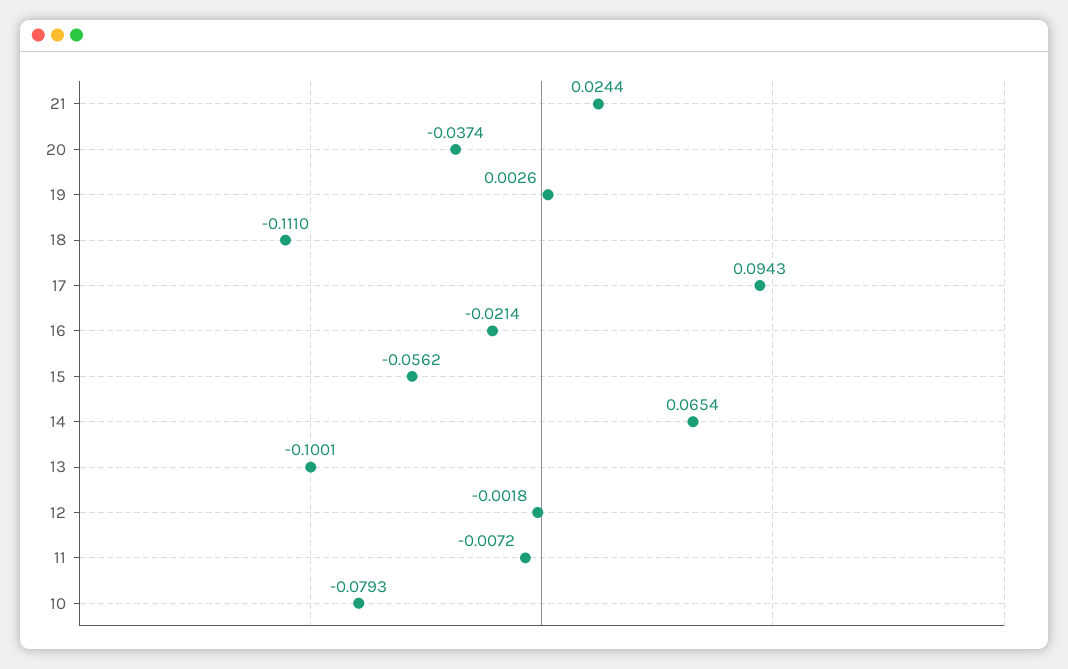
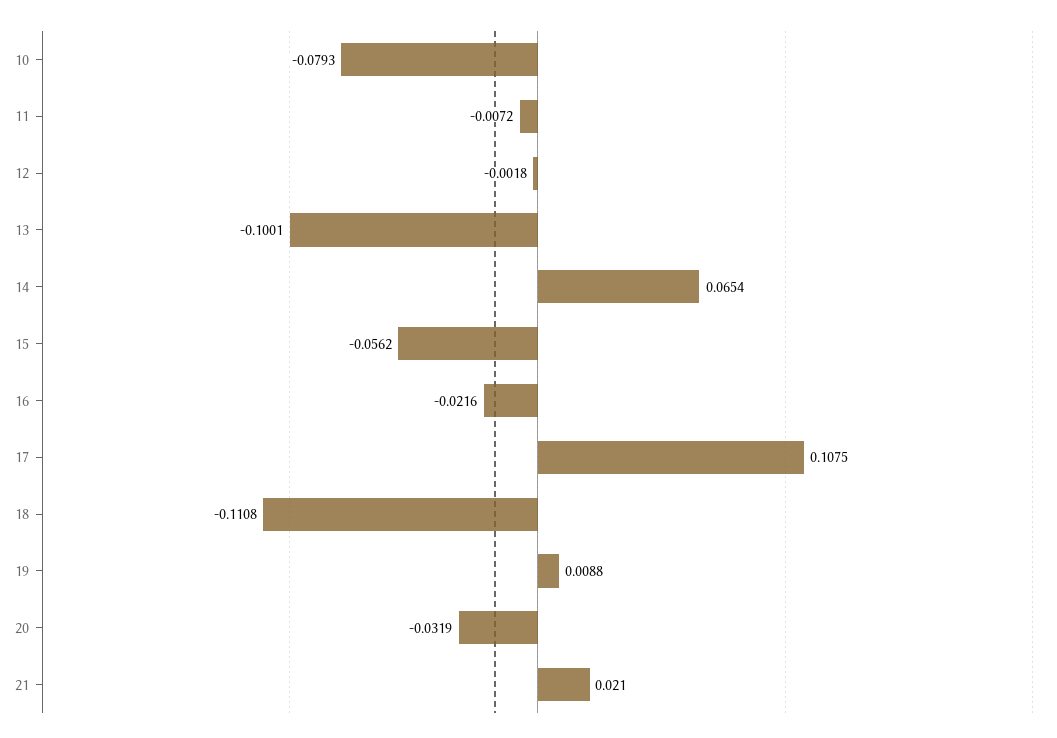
  {
-   "21": 0.0244,
+   "21": 0.021,
-   "20": -0.0374,
+   "20": -0.0319,
-   "19": 0.0026,
+   "19": 0.0088,
-   "18": -0.111,
+   "18": -0.1108,
-   "17": 0.0943,
+   "17": 0.1075,
-   "16": -0.0214,
+   "16": -0.0216,
    "15": -0.0562,
    "14": 0.0654,
    "13": -0.1001,
    "12": -0.0018,
    "11": -0.0072,
    "10": -0.0793
  }

